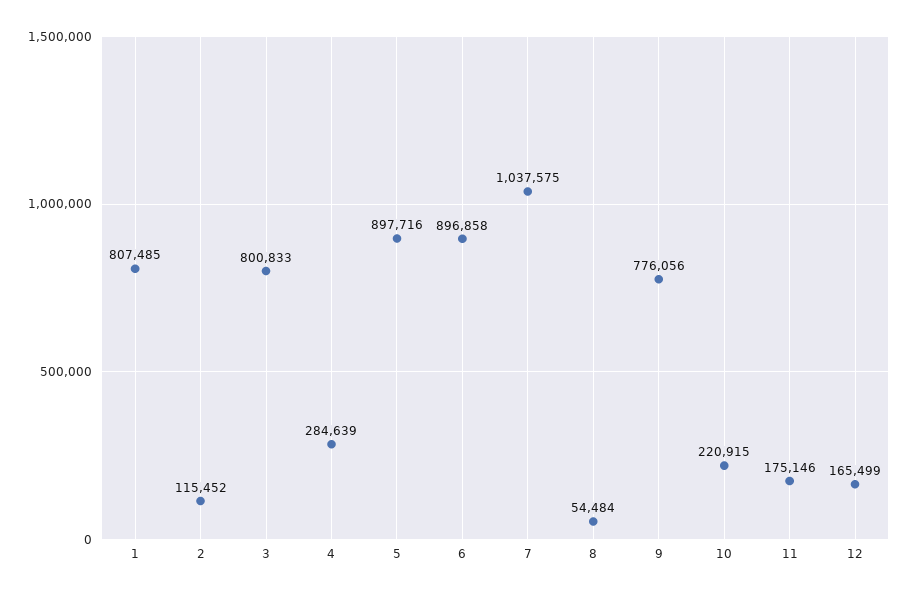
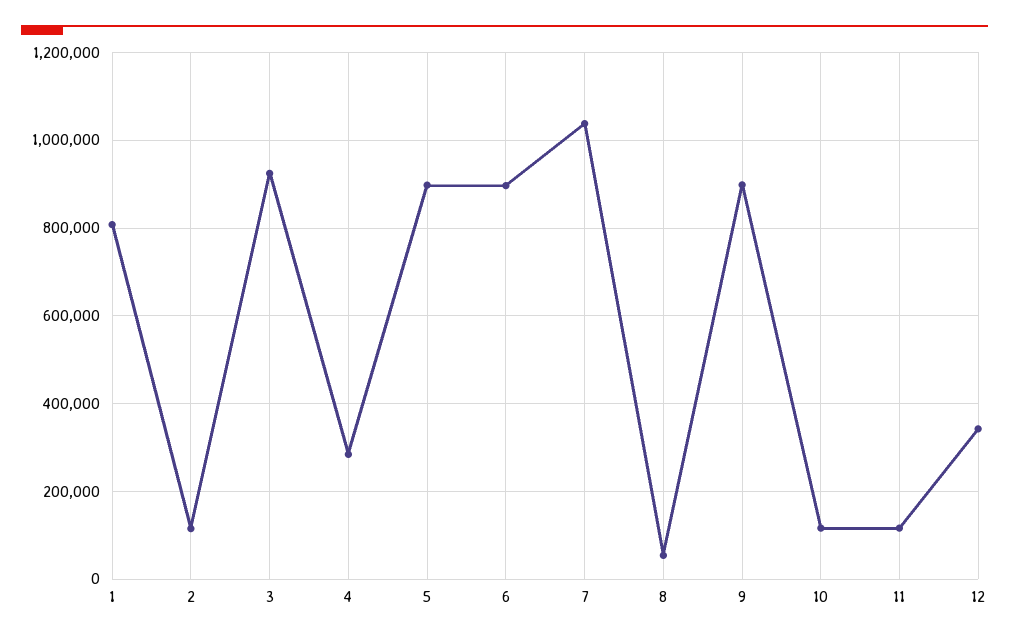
  {
    "1": 807485,
    "2": 115452,
-   "3": 800833,
+   "3": 920000,
    "4": 284639,
    "5": 897716,
    "6": 896858,
    "7": 1037575,
    "8": 54484,
-   "9": 776056,
+   "9": 900000,
-   "10": 220915,
+   "10": 120000,
-   "11": 175146,
+   "11": 120000,
-   "12": 165499
+   "12": 340000
  }

